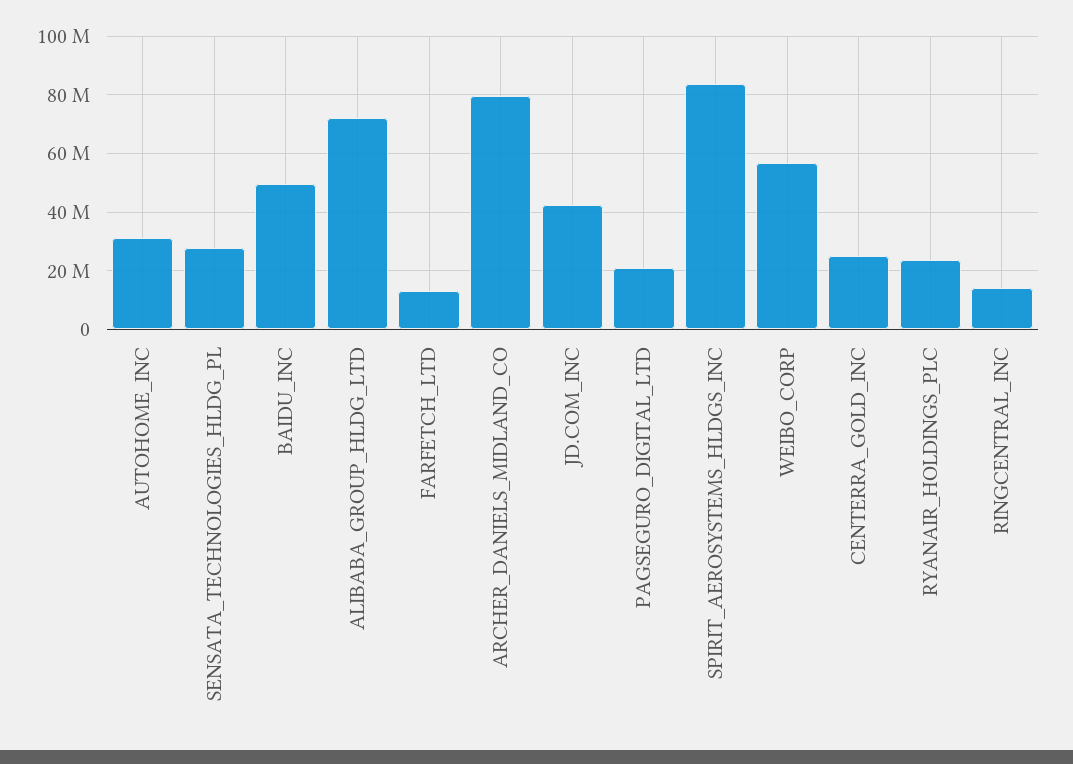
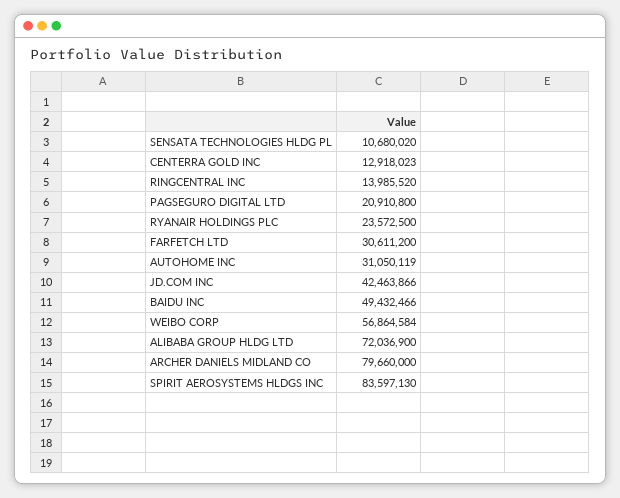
  {
    "AUTOHOME_INC": 31050119,
-   "SENSATA_TECHNOLOGIES_HLDG_PL": 27500000,
+   "SENSATA_TECHNOLOGIES_HLDG_PL": 10680020,
    "BAIDU_INC": 49432466,
    "ALIBABA_GROUP_HLDG_LTD": 72036900,
-   "FARFETCH_LTD": 12500000,
+   "FARFETCH_LTD": 30611200,
    "ARCHER_DANIELS_MIDLAND_CO": 79660000,
    "JD.COM_INC": 42463866,
    "PAGSEGURO_DIGITAL_LTD": 20910800,
    "SPIRIT_AEROSYSTEMS_HLDGS_INC": 83597130,
    "WEIBO_CORP": 56864584,
-   "CENTERRA_GOLD_INC": 25000000,
+   "CENTERRA_GOLD_INC": 12918023,
    "RYANAIR_HOLDINGS_PLC": 23572500,
    "RINGCENTRAL_INC": 13985520
  }

